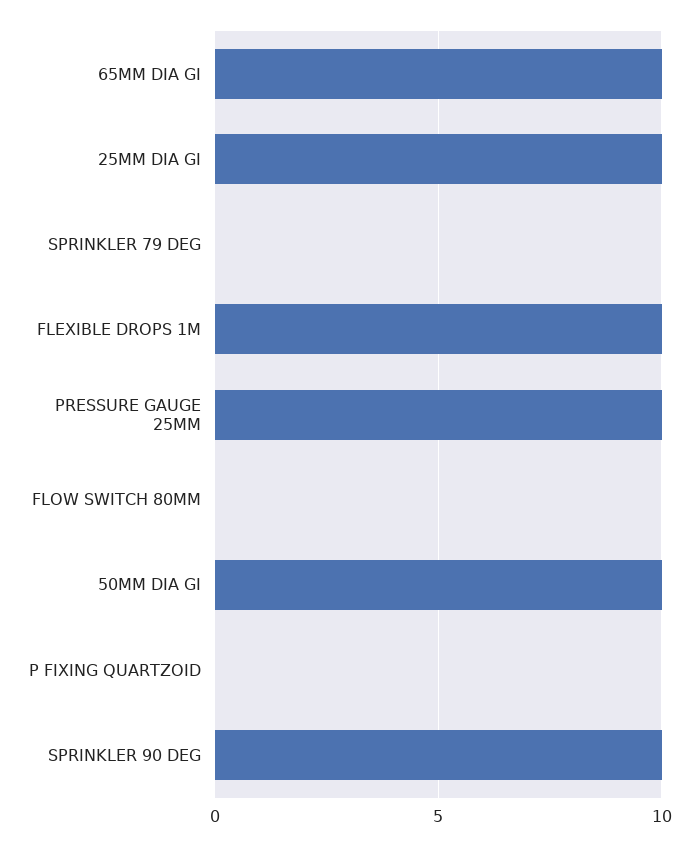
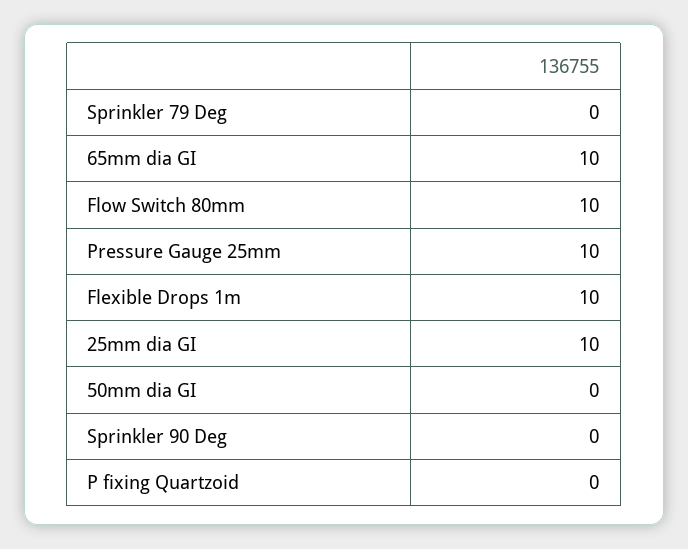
  {
    "65MM DIA GI": 10,
    "25MM DIA GI": 10,
    "SPRINKLER 79 DEG": 0,
    "FLEXIBLE DROPS 1M": 10,
    "PRESSURE GAUGE 25MM": 10,
-   "FLOW SWITCH 80MM": 0,
+   "FLOW SWITCH 80MM": 10,
-   "50MM DIA GI": 10,
+   "50MM DIA GI": 0,
    "P FIXING QUARTZOID": 0,
-   "SPRINKLER 90 DEG": 10
+   "SPRINKLER 90 DEG": 0
  }

